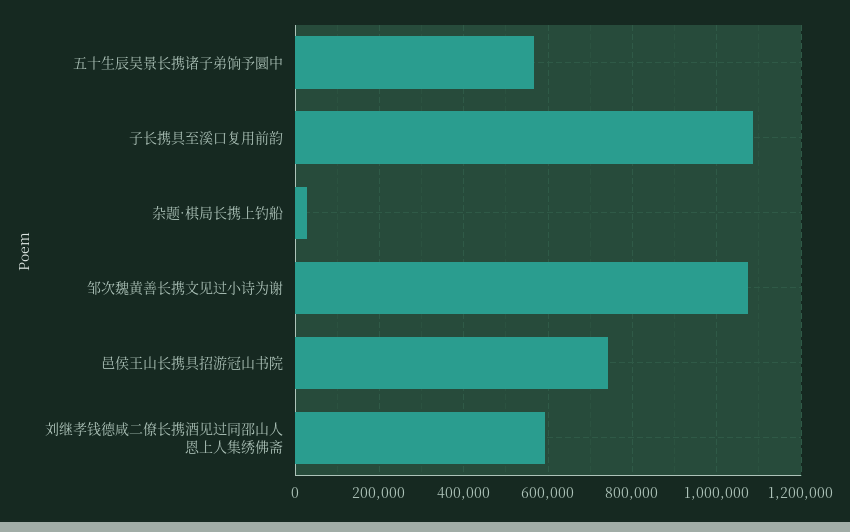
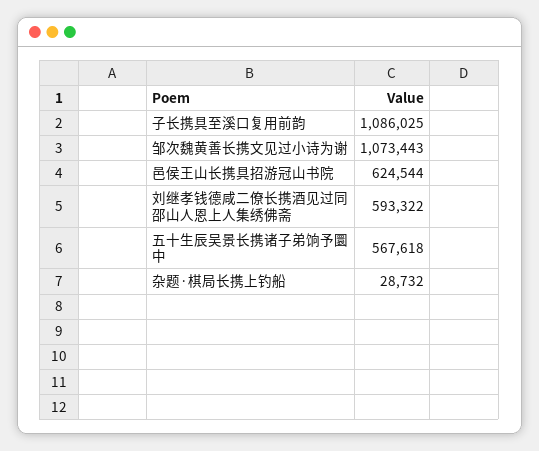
  {
    "五十生辰吴景长携诸子弟饷予圜中": 567618,
    "子长携具至溪口复用前韵": 1086025,
    "杂题·棋局长携上钓船": 28732,
    "邹次魏黄善长携文见过小诗为谢": 1073443,
-   "邑侯王山长携具招游冠山书院": 740000,
+   "邑侯王山长携具招游冠山书院": 624544,
    "刘继孝钱德咸二僚长携酒见过同邵山人恩上人集绣佛斋": 593322
  }

